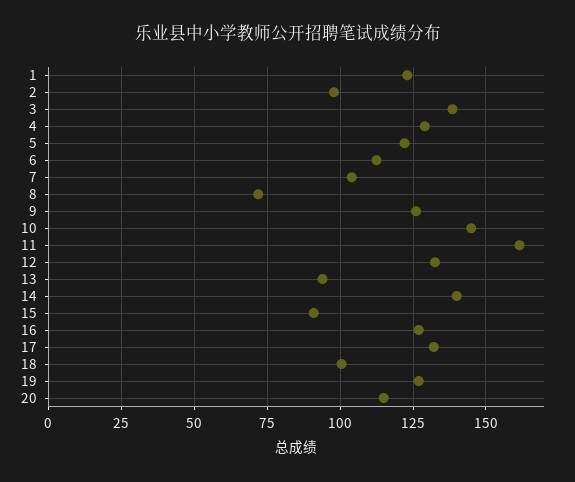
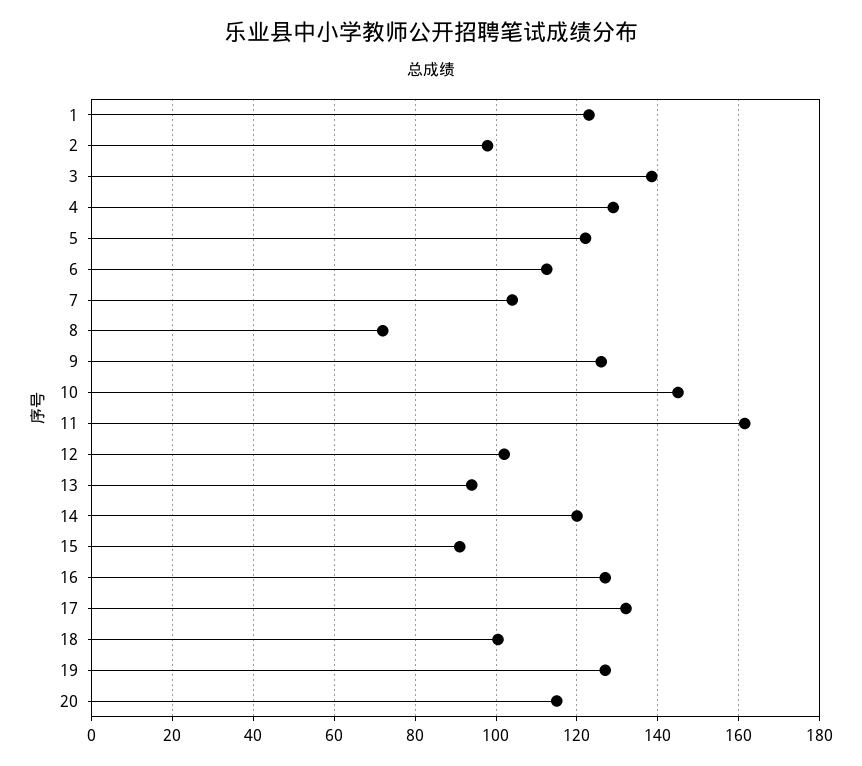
  {
    "1": 124,
    "2": 98,
    "3": 138,
    "4": 130,
    "5": 122,
    "6": 112,
    "7": 104,
    "8": 72,
    "9": 126,
    "10": 146,
    "11": 162,
-   "12": 132.5,
+   "12": 102,
    "13": 94,
-   "14": 140,
+   "14": 120,
    "15": 92,
    "16": 128,
    "17": 132,
    "18": 100,
    "19": 128,
    "20": 116
  }

